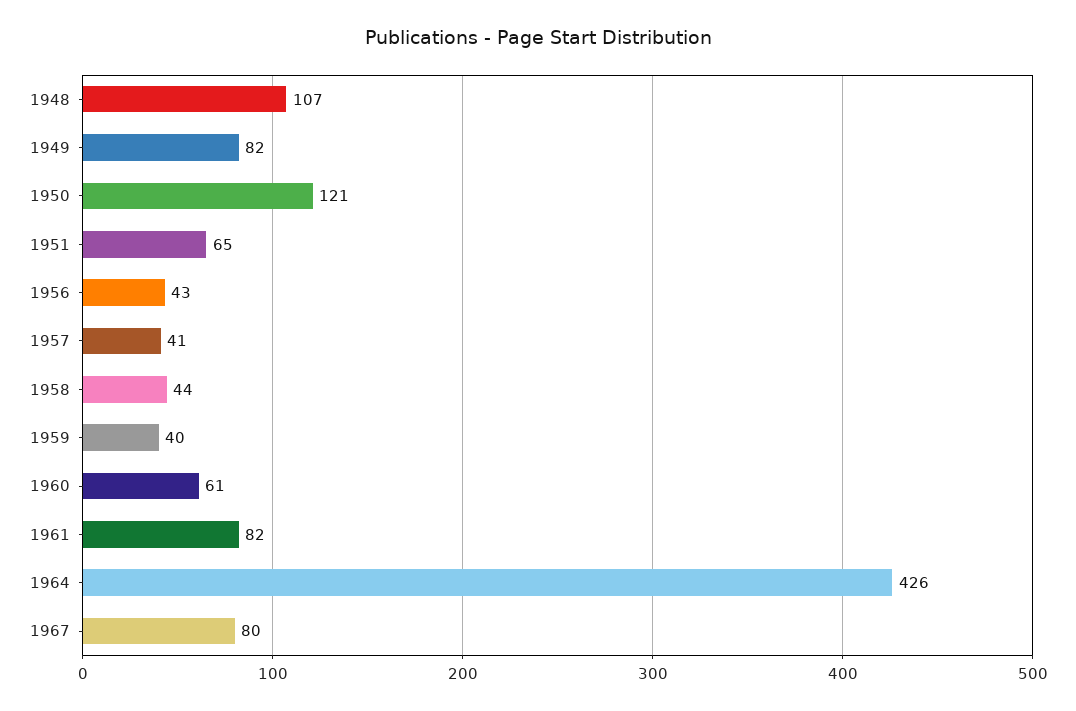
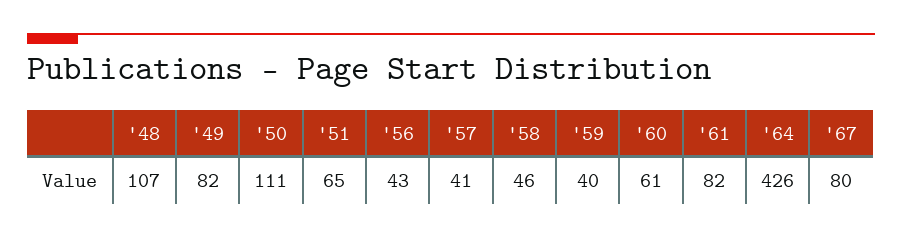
  {
    "1948": 107,
    "1949": 82,
-   "1950": 121,
+   "1950": 111,
    "1951": 65,
    "1956": 43,
    "1957": 41,
-   "1958": 44,
+   "1958": 46,
    "1959": 40,
    "1960": 61,
    "1961": 82,
    "1964": 426,
    "1967": 80
  }

